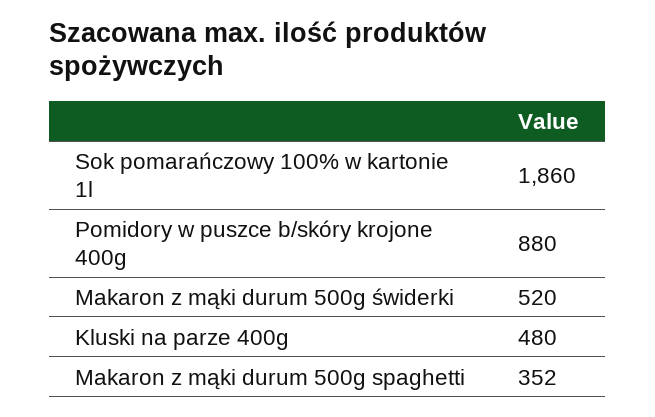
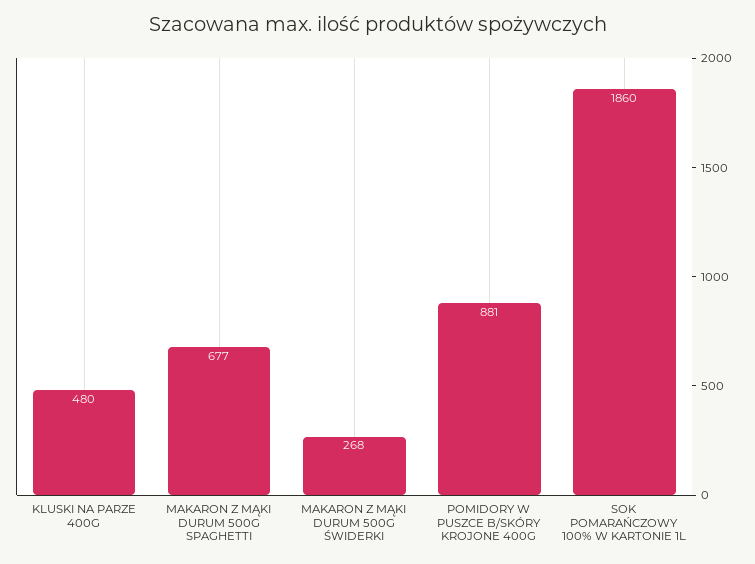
  {
    "Sok pomarańczowy 100% w kartonie 1l": 1860,
-   "Pomidory w puszce b/skóry krojone 400g": 880,
+   "Pomidory w puszce b/skóry krojone 400g": 881,
-   "Makaron z mąki durum 500g świderki": 520,
+   "Makaron z mąki durum 500g świderki": 268,
    "Kluski na parze 400g": 480,
-   "Makaron z mąki durum 500g spaghetti": 352
+   "Makaron z mąki durum 500g spaghetti": 677
  }

